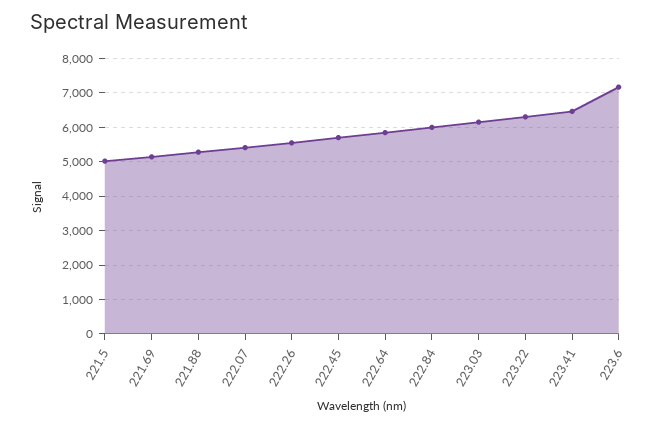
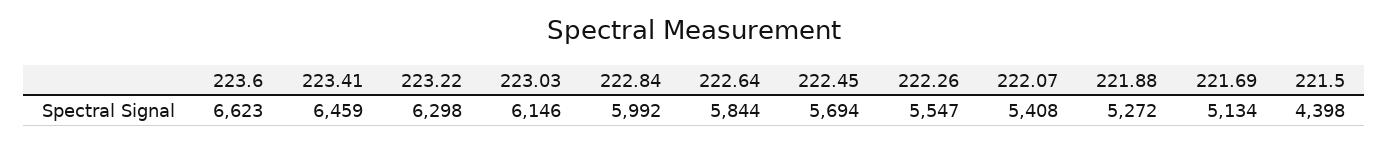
  {
-   "221.5": 5000,
+   "221.5": 4398,
    "221.69": 5134,
    "221.88": 5272,
    "222.07": 5408,
    "222.26": 5547,
    "222.45": 5694,
    "222.64": 5844,
    "222.84": 5992,
    "223.03": 6146,
    "223.22": 6298,
    "223.41": 6459,
-   "223.6": 7200
+   "223.6": 6623
  }

